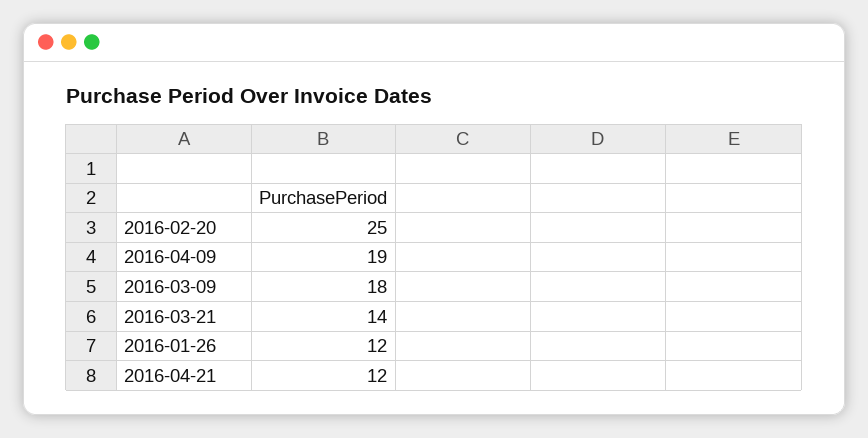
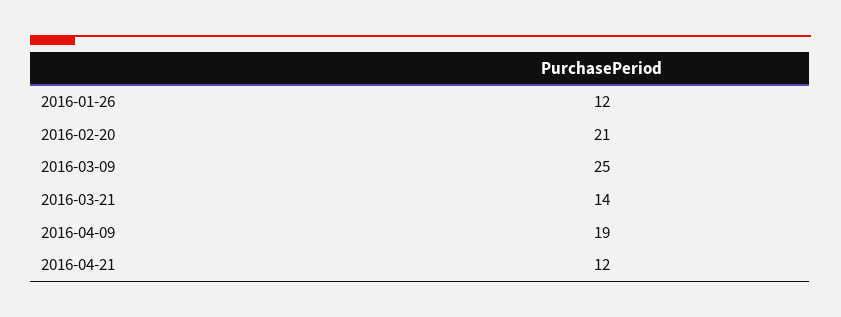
  {
-   "2016-02-20": 25,
+   "2016-02-20": 21,
    "2016-04-09": 19,
-   "2016-03-09": 18,
+   "2016-03-09": 25,
    "2016-03-21": 14,
    "2016-01-26": 12,
    "2016-04-21": 12
  }

